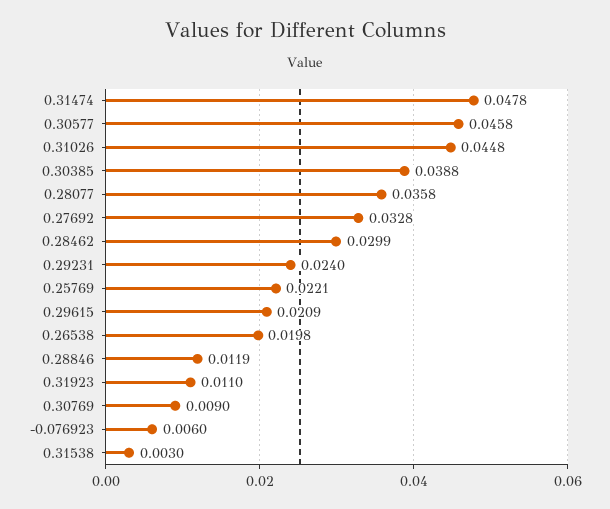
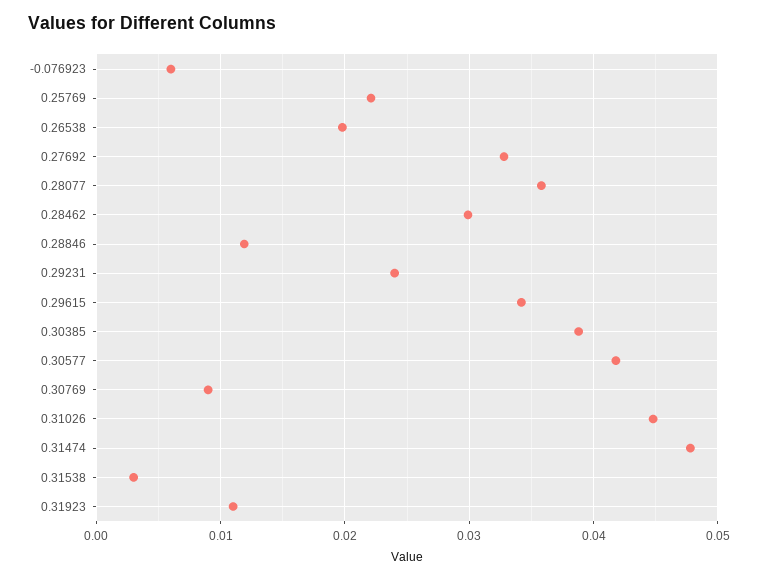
  {
    "0.31474": 0.0478,
-   "0.30577": 0.0458,
+   "0.30577": 0.042,
    "0.31026": 0.0448,
    "0.30385": 0.0388,
    "0.28077": 0.0358,
    "0.27692": 0.0328,
    "0.28462": 0.0299,
    "0.29231": 0.024,
    "0.25769": 0.0221,
-   "0.29615": 0.0209,
+   "0.29615": 0.034,
    "0.26538": 0.0198,
    "0.28846": 0.0119,
    "0.31923": 0.011,
    "0.30769": 0.009,
    "-0.076923": 0.006,
    "0.31538": 0.003
  }

